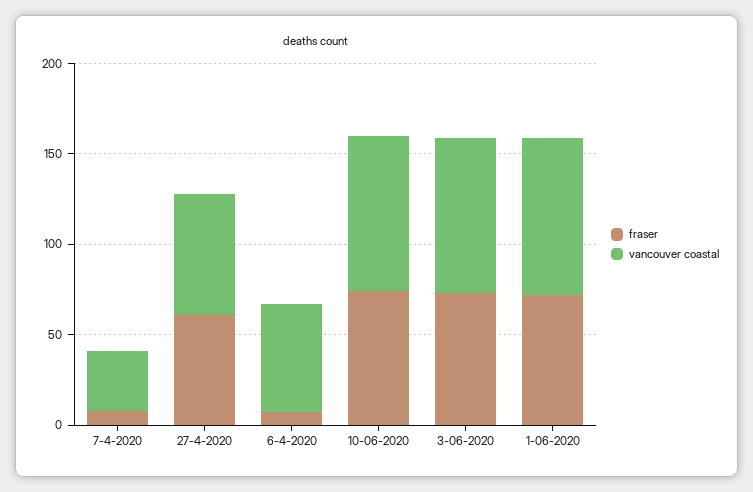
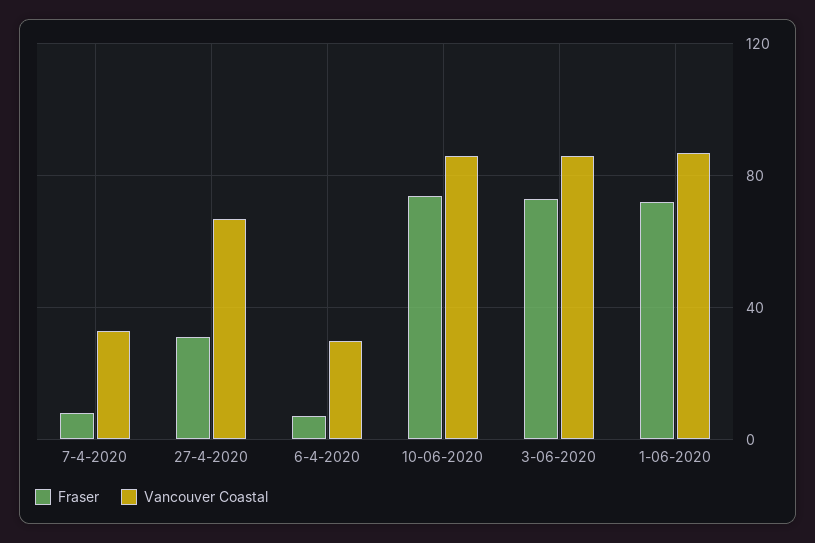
  {
    "fraser": {
      "7-4-2020": 10,
-     "27-4-2020": 60,
+     "27-4-2020": 30,
      "6-4-2020": 5,
      "10-06-2020": 75,
      "3-06-2020": 75,
      "1-06-2020": 70
    },
    "vancouver coastal": {
      "7-4-2020": 35,
      "27-4-2020": 65,
-     "6-4-2020": 60,
+     "6-4-2020": 30,
      "10-06-2020": 85,
      "3-06-2020": 85,
      "1-06-2020": 85
    }
  }

